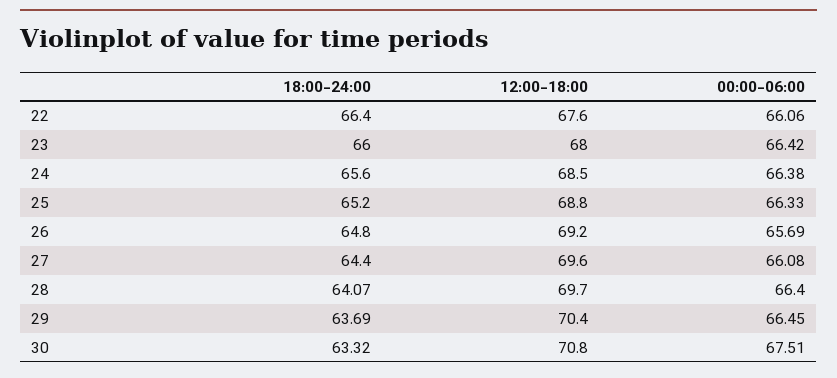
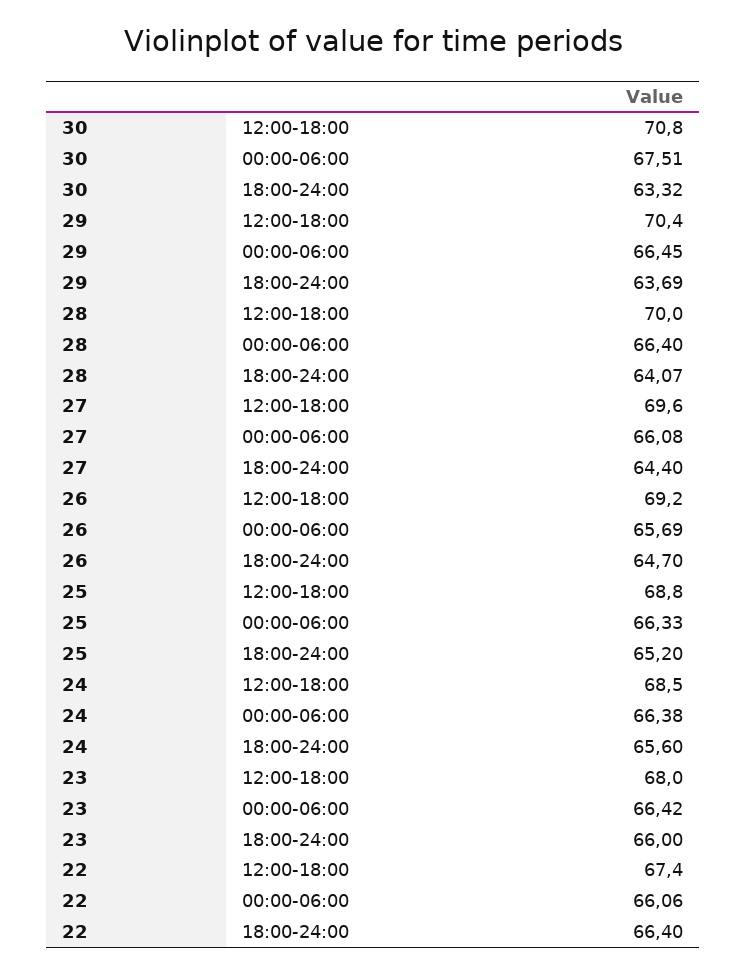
  {
    "18:00-24:00": {
      "22": 66.4,
      "23": 66,
      "24": 65.6,
      "25": 65.2,
-     "26": 64.8,
+     "26": 64.7,
      "27": 64.4,
      "28": 64.07,
      "29": 63.69,
      "30": 63.32
    },
    "12:00-18:00": {
-     "22": 67.6,
+     "22": 67.4,
      "23": 68,
      "24": 68.5,
      "25": 68.8,
      "26": 69.2,
      "27": 69.6,
-     "28": 69.7,
+     "28": 70,
      "29": 70.4,
      "30": 70.8
    },
    "00:00-06:00": {
      "22": 66.06,
      "23": 66.42,
      "24": 66.38,
      "25": 66.33,
      "26": 65.69,
      "27": 66.08,
      "28": 66.4,
      "29": 66.45,
      "30": 67.51
    }
  }

